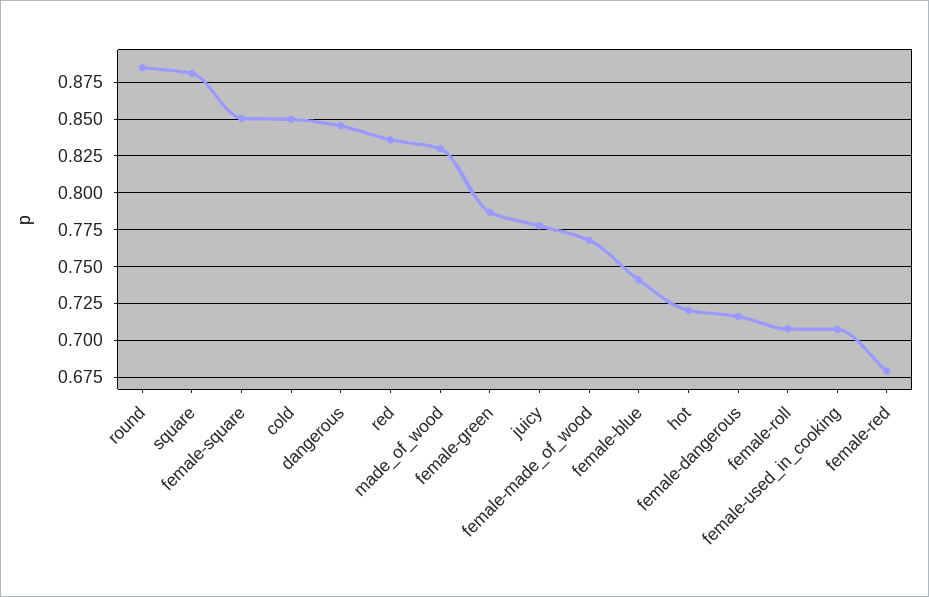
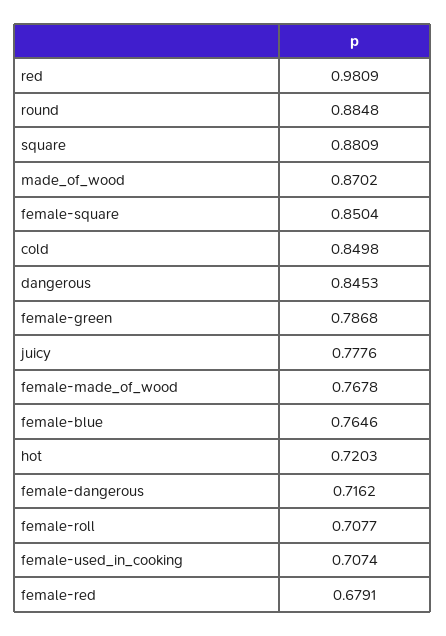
  {
    "round": 0.8848,
    "square": 0.8809,
    "female-square": 0.8504,
    "cold": 0.8498,
    "dangerous": 0.8453,
-   "red": 0.835,
+   "red": 0.9809,
-   "made_of_wood": 0.83,
+   "made_of_wood": 0.8702,
    "female-green": 0.7868,
    "juicy": 0.7776,
    "female-made_of_wood": 0.7678,
-   "female-blue": 0.74,
+   "female-blue": 0.7646,
    "hot": 0.7203,
    "female-dangerous": 0.7162,
    "female-roll": 0.7077,
    "female-used_in_cooking": 0.7074,
    "female-red": 0.6791
  }

